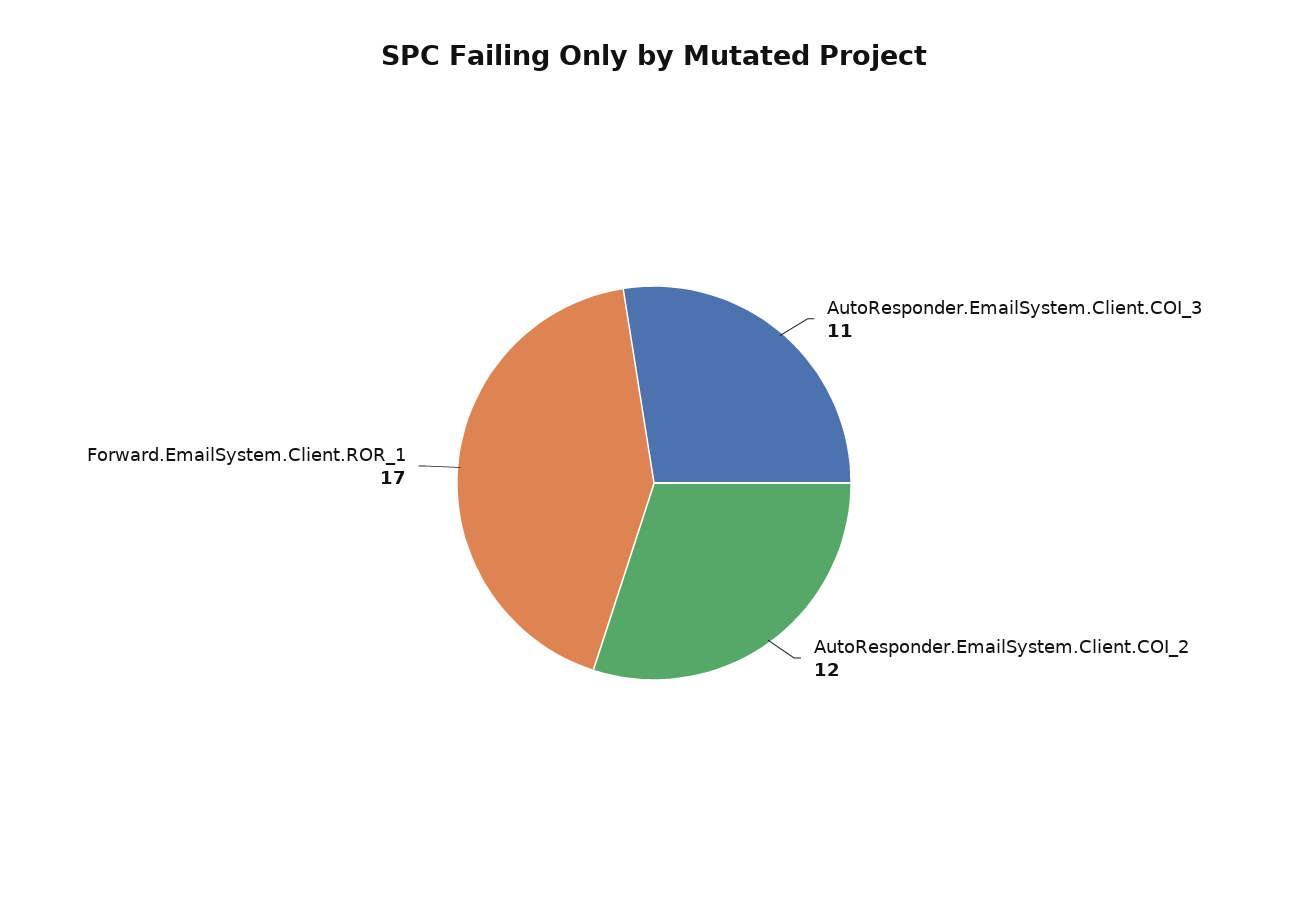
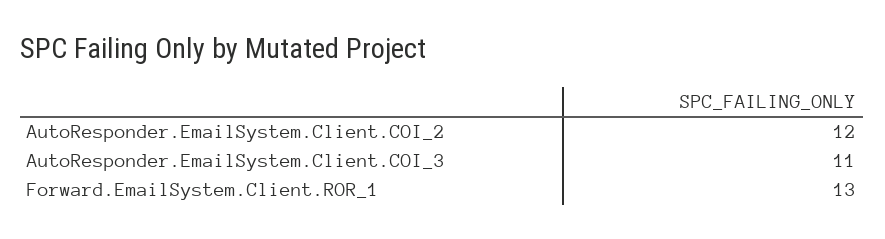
  {
    "AutoResponder.EmailSystem.Client.COI_3": 11,
    "AutoResponder.EmailSystem.Client.COI_2": 12,
-   "Forward.EmailSystem.Client.ROR_1": 17
+   "Forward.EmailSystem.Client.ROR_1": 13
  }

